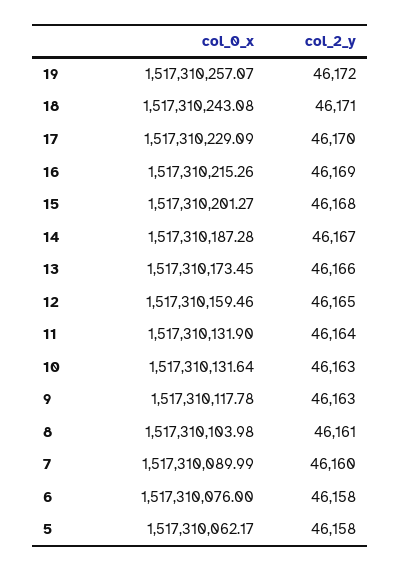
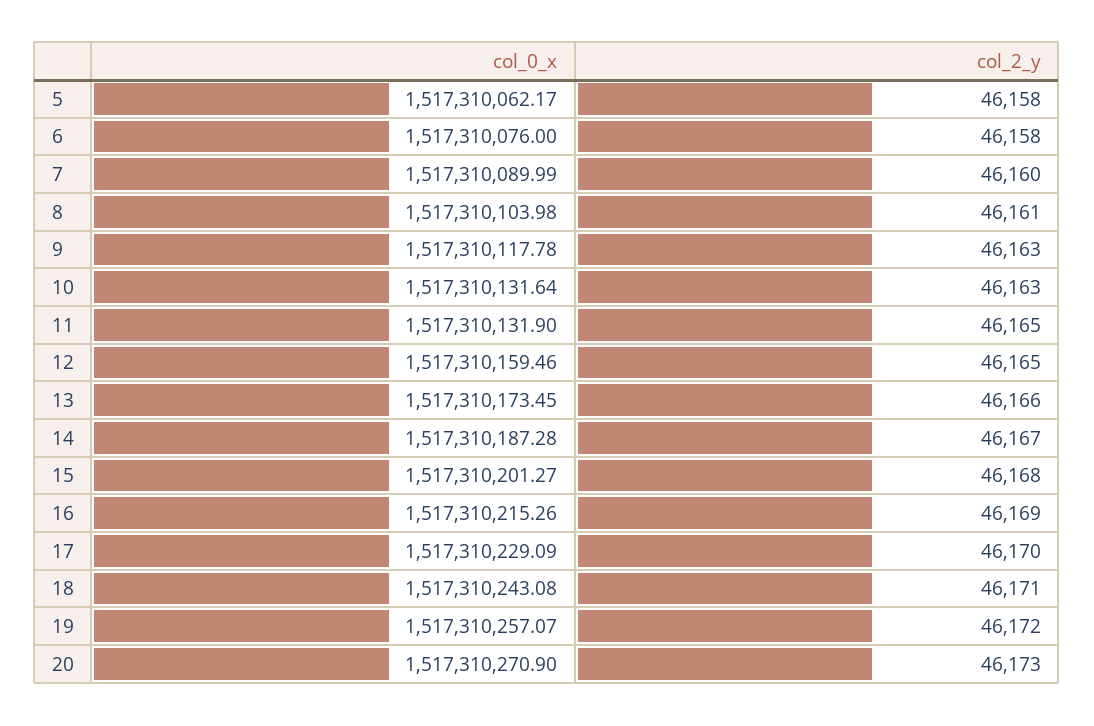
  {
    "col_0_x": {
      "19": 1517310257.07,
      "18": 1517310243.08,
      "17": 1517310229.09,
      "16": 1517310215.26,
      "15": 1517310201.27,
      "14": 1517310187.28,
      "13": 1517310173.45,
      "12": 1517310159.46,
      "11": 1517310131.9,
      "10": 1517310131.64,
      "9": 1517310117.78,
      "8": 1517310103.98,
      "7": 1517310089.99,
      "6": 1517310076,
-     "5": 1517310062.17
+     "5": 1517310062.17,
+     "20": 1517310270.9
    },
    "col_2_y": {
      "19": 46172,
      "18": 46171,
      "17": 46170,
      "16": 46169,
      "15": 46168,
      "14": 46167,
      "13": 46166,
      "12": 46165,
-     "11": 46164,
+     "11": 46165,
      "10": 46163,
      "9": 46163,
      "8": 46161,
      "7": 46160,
      "6": 46158,
-     "5": 46158
+     "5": 46158,
+     "20": 46173
    }
  }

